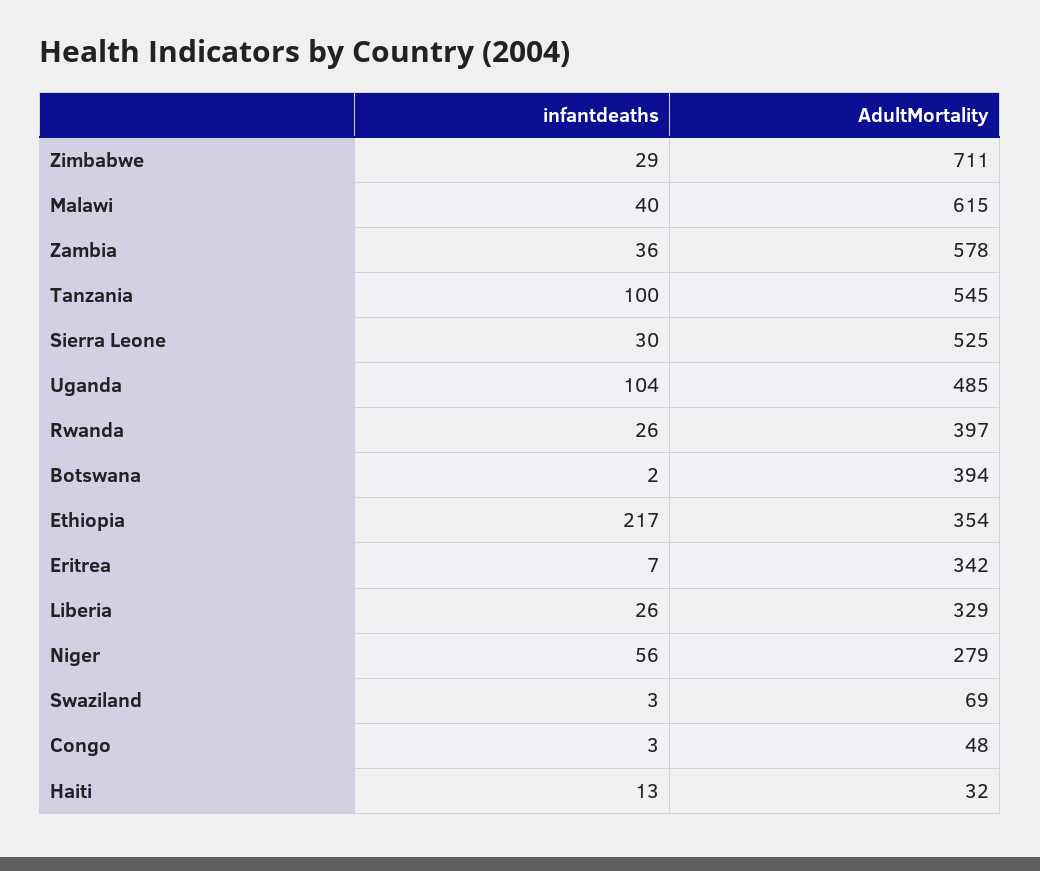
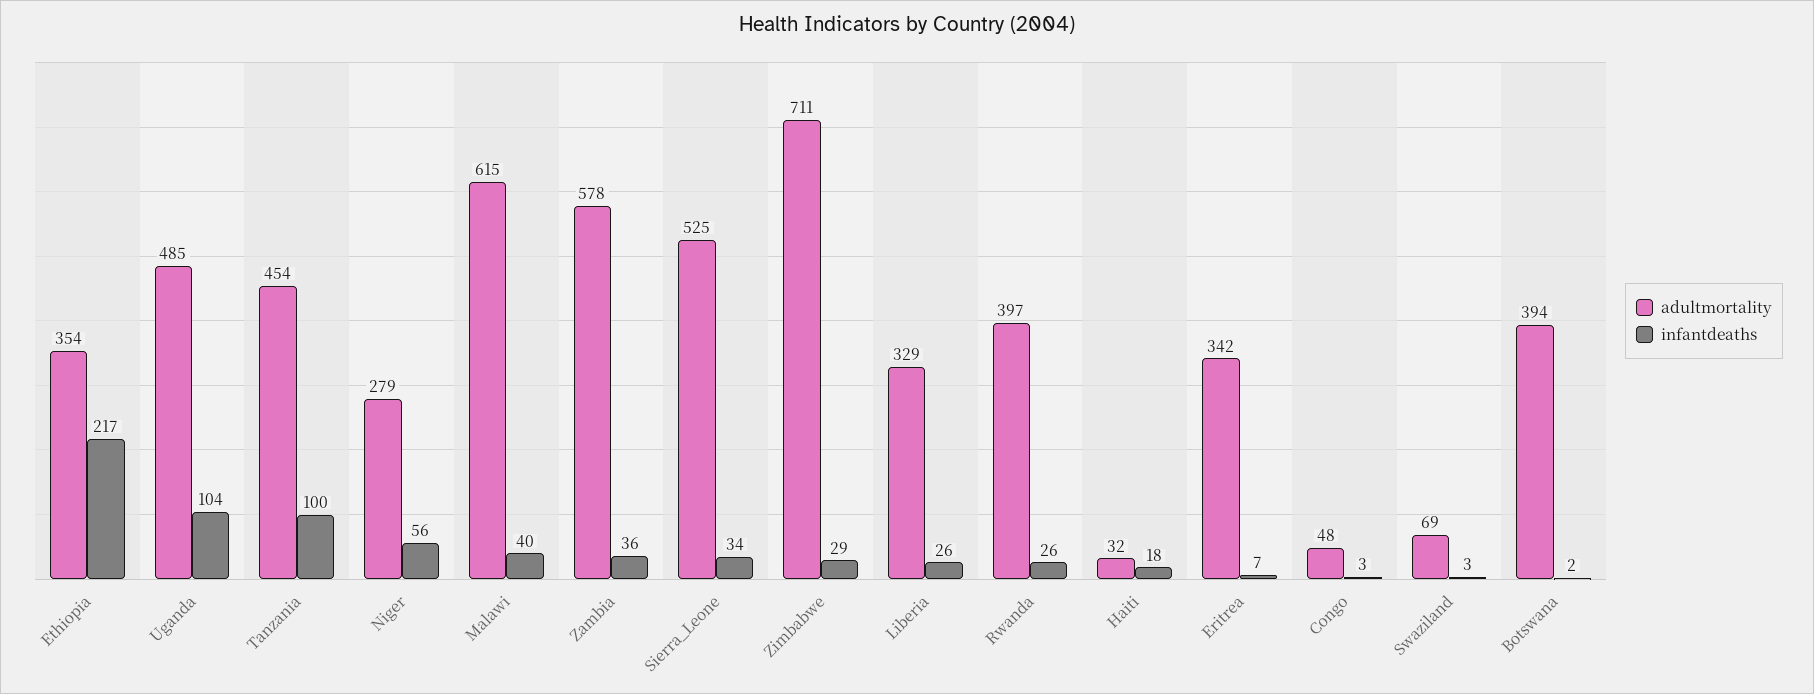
  {
    "infantdeaths": {
      "Zimbabwe": 29,
      "Malawi": 40,
      "Zambia": 36,
      "Tanzania": 100,
-     "Sierra Leone": 30,
+     "Sierra Leone": 34,
      "Uganda": 104,
      "Rwanda": 26,
      "Botswana": 2,
      "Ethiopia": 217,
      "Eritrea": 7,
      "Liberia": 26,
      "Niger": 56,
      "Swaziland": 3,
      "Congo": 3,
-     "Haiti": 13
+     "Haiti": 18
    },
    "AdultMortality": {
      "Zimbabwe": 711,
      "Malawi": 615,
      "Zambia": 578,
-     "Tanzania": 545,
+     "Tanzania": 454,
      "Sierra Leone": 525,
      "Uganda": 485,
      "Rwanda": 397,
      "Botswana": 394,
      "Ethiopia": 354,
      "Eritrea": 342,
      "Liberia": 329,
      "Niger": 279,
      "Swaziland": 69,
      "Congo": 48,
      "Haiti": 32
    }
  }

